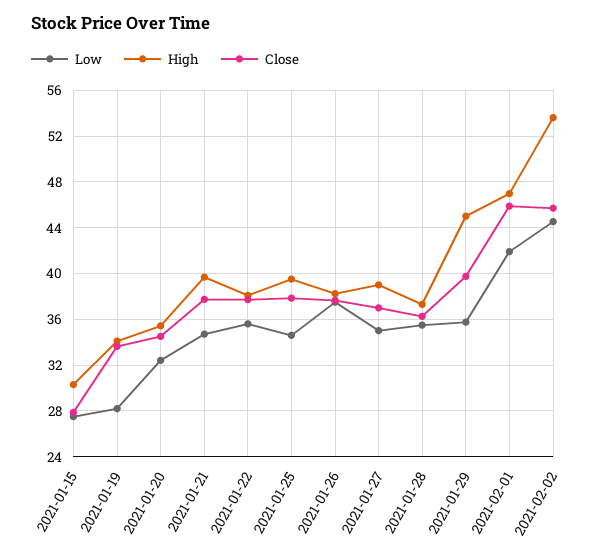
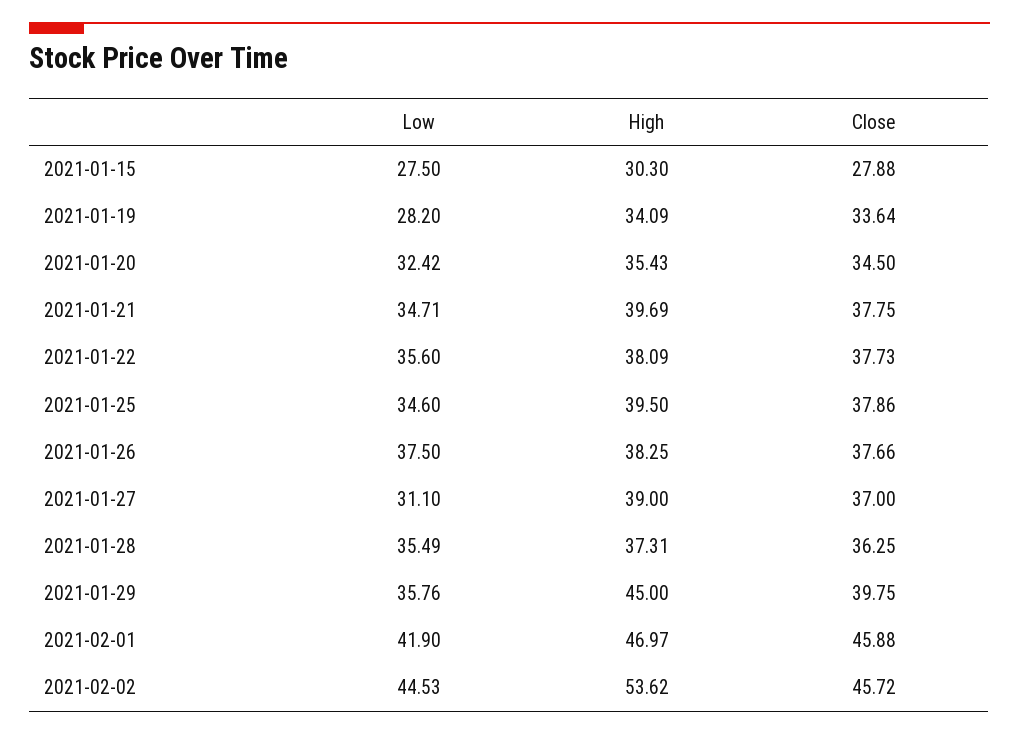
  {
    "Low": {
      "2021-01-15": 27.5,
      "2021-01-19": 28.2,
      "2021-01-20": 32.42,
      "2021-01-21": 34.71,
      "2021-01-22": 35.6,
      "2021-01-25": 34.6,
      "2021-01-26": 37.5,
-     "2021-01-27": 35,
+     "2021-01-27": 31.1,
      "2021-01-28": 35.49,
      "2021-01-29": 35.76,
      "2021-02-01": 41.9,
      "2021-02-02": 44.53
    },
    "High": {
      "2021-01-15": 30.3,
      "2021-01-19": 34.09,
      "2021-01-20": 35.43,
      "2021-01-21": 39.69,
      "2021-01-22": 38.09,
      "2021-01-25": 39.5,
      "2021-01-26": 38.25,
      "2021-01-27": 39,
      "2021-01-28": 37.31,
      "2021-01-29": 45,
      "2021-02-01": 46.97,
      "2021-02-02": 53.62
    },
    "Close": {
      "2021-01-15": 27.88,
      "2021-01-19": 33.64,
      "2021-01-20": 34.5,
      "2021-01-21": 37.75,
      "2021-01-22": 37.73,
      "2021-01-25": 37.86,
      "2021-01-26": 37.66,
      "2021-01-27": 37,
      "2021-01-28": 36.25,
      "2021-01-29": 39.75,
      "2021-02-01": 45.88,
      "2021-02-02": 45.72
    }
  }

